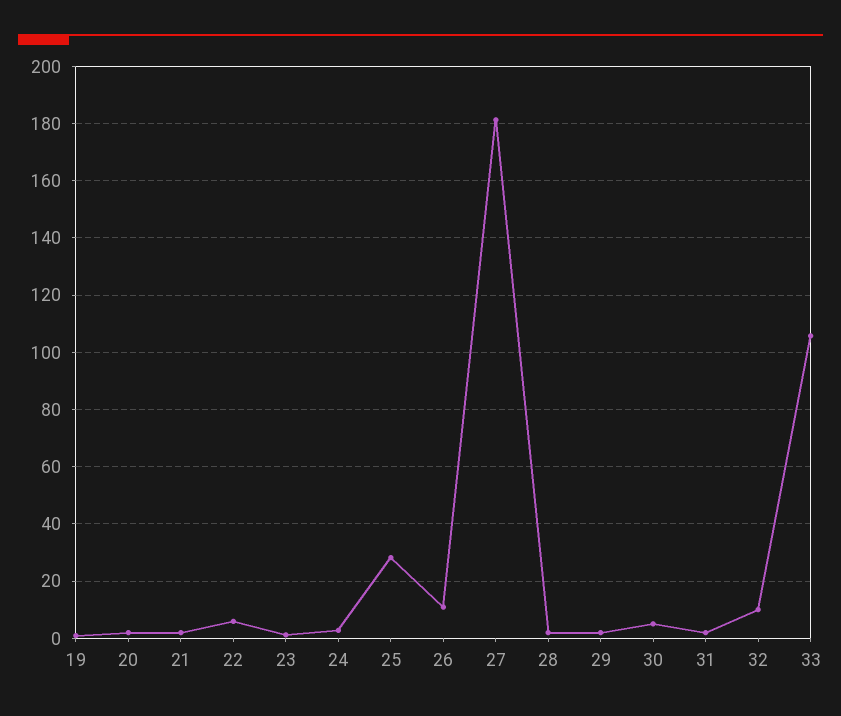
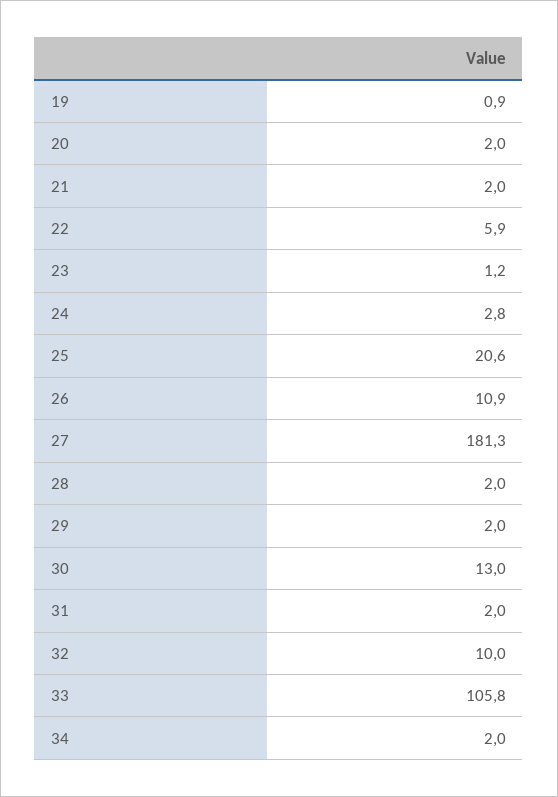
  {
    "19": 0.9,
    "20": 2,
    "21": 2,
    "22": 5.9,
    "23": 1.2,
    "24": 2.8,
-   "25": 27.5,
+   "25": 20.6,
    "26": 10.9,
    "27": 181.3,
    "28": 2,
    "29": 2,
-   "30": 5,
+   "30": 13,
    "31": 2,
    "32": 10,
-   "33": 105.8
+   "33": 105.8,
+   "34": 2
  }

